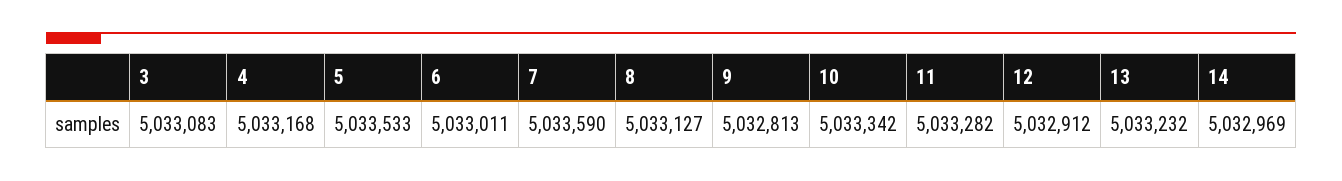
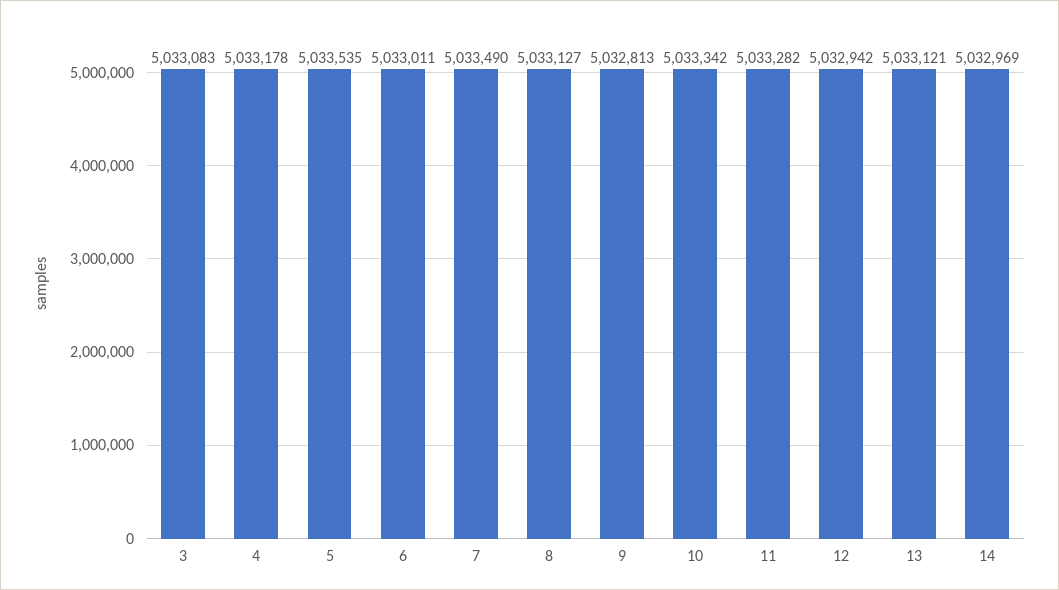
  {
    "3": 5033083,
-   "4": 5033168,
+   "4": 5033178,
-   "5": 5033533,
+   "5": 5033535,
    "6": 5033011,
-   "7": 5033590,
+   "7": 5033490,
    "8": 5033127,
    "9": 5032813,
    "10": 5033342,
    "11": 5033282,
-   "12": 5032912,
+   "12": 5032942,
-   "13": 5033232,
+   "13": 5033121,
    "14": 5032969
  }

